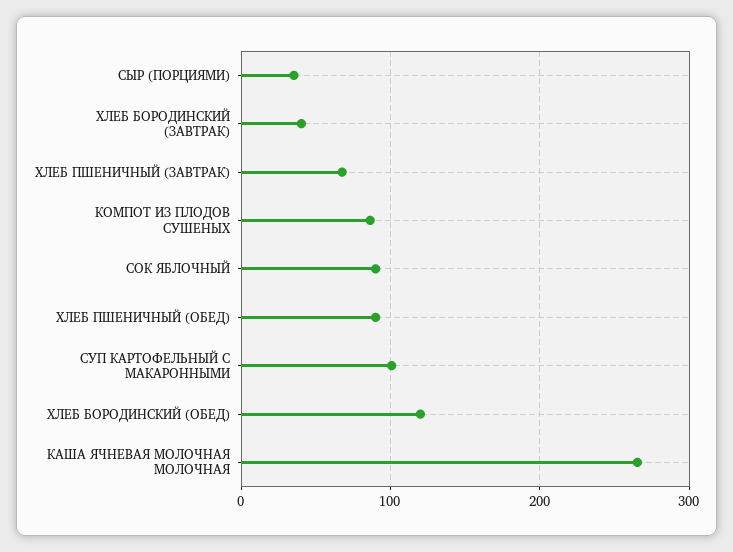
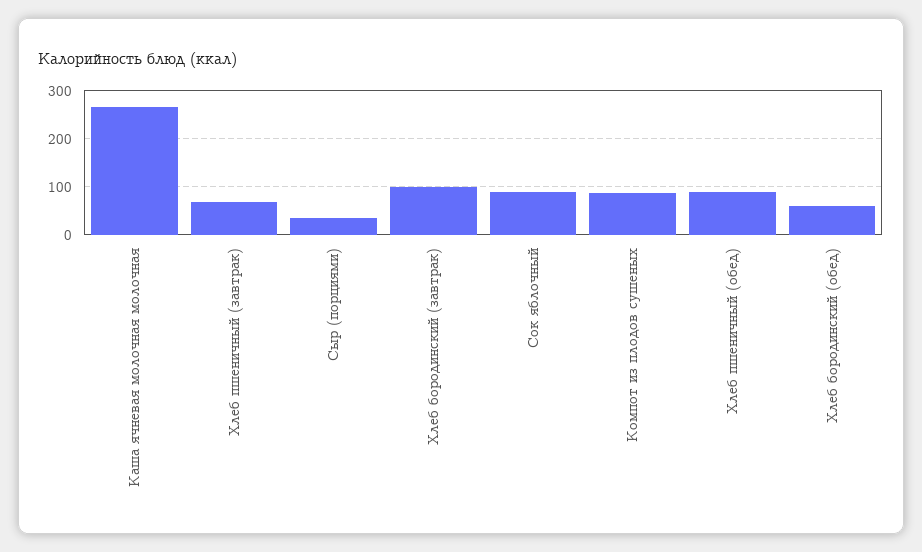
  {
    "СЫР (ПОРЦИЯМИ)": 40,
-   "ХЛЕБ БОРОДИНСКИЙ (ЗАВТРАК)": 40,
+   "ХЛЕБ БОРОДИНСКИЙ (ЗАВТРАК)": 100,
    "ХЛЕБ ПШЕНИЧНЫЙ (ЗАВТРАК)": 70,
    "КОМПОТ ИЗ ПЛОДОВ СУШЕНЫХ": 90,
    "СОК ЯБЛОЧНЫЙ": 90,
    "ХЛЕБ ПШЕНИЧНЫЙ (ОБЕД)": 90,
-   "СУП КАРТОФЕЛЬНЫЙ С МАКАРОННЫМИ": 100,
-   "ХЛЕБ БОРОДИНСКИЙ (ОБЕД)": 120,
+   "ХЛЕБ БОРОДИНСКИЙ (ОБЕД)": 60,
    "КАША ЯЧНЕВАЯ МОЛОЧНАЯ МОЛОЧНАЯ": 270
  }

